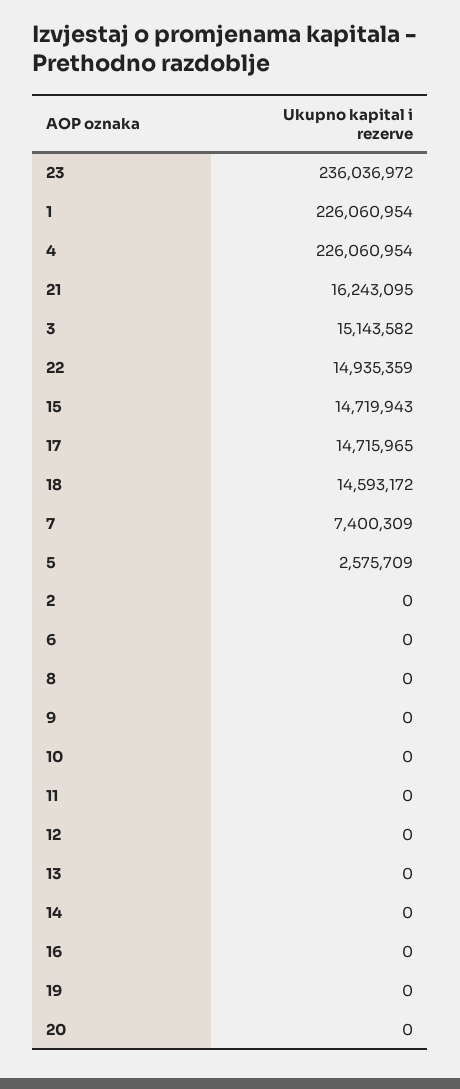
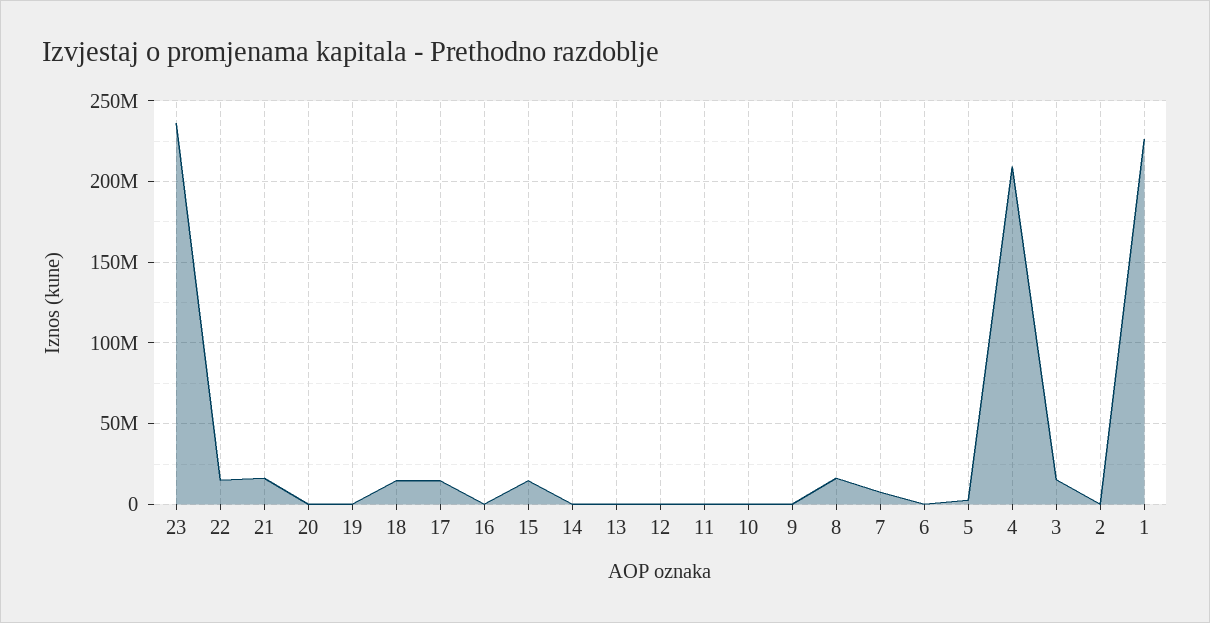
  {
    "23": 236036972,
    "1": 226060954,
-   "4": 226060954,
+   "4": 210000000,
    "21": 16243095,
    "3": 15143582,
    "22": 14935359,
    "15": 14719943,
    "17": 14715965,
    "18": 14593172,
    "7": 7400309,
    "5": 2575709,
    "2": 0,
    "6": 0,
-   "8": 0,
+   "8": 15000000,
    "9": 0,
    "10": 0,
    "11": 0,
    "12": 0,
    "13": 0,
    "14": 0,
    "16": 0,
    "19": 0,
    "20": 0
  }

